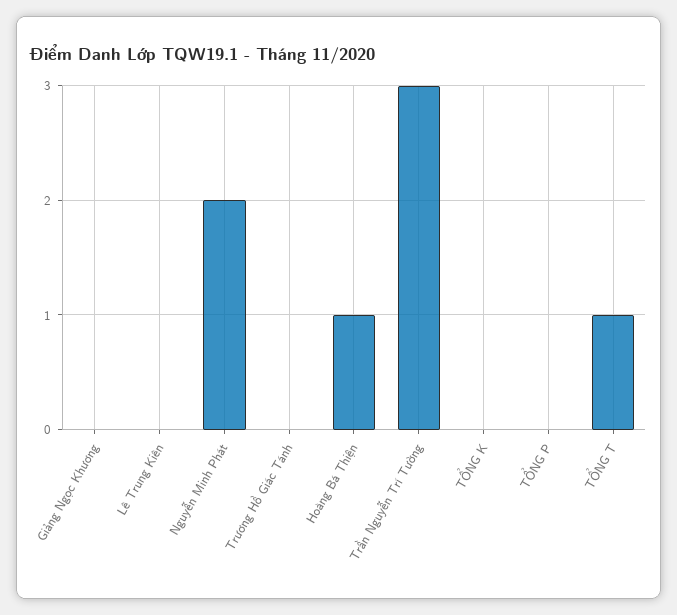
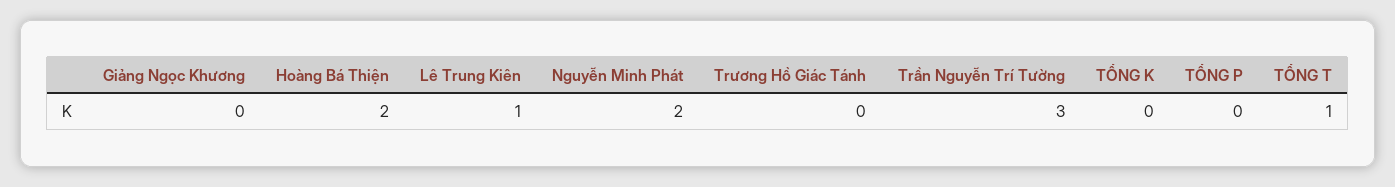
  {
    "Giảng Ngọc Khương": 0,
-   "Lê Trung Kiên": 0,
+   "Lê Trung Kiên": 1,
    "Nguyễn Minh Phát": 2,
    "Trương Hồ Giác Tánh": 0,
-   "Hoàng Bá Thiện": 1,
+   "Hoàng Bá Thiện": 2,
    "Trần Nguyễn Trí Tường": 3,
    "TỔNG K": 0,
    "TỔNG P": 0,
    "TỔNG T": 1
  }

